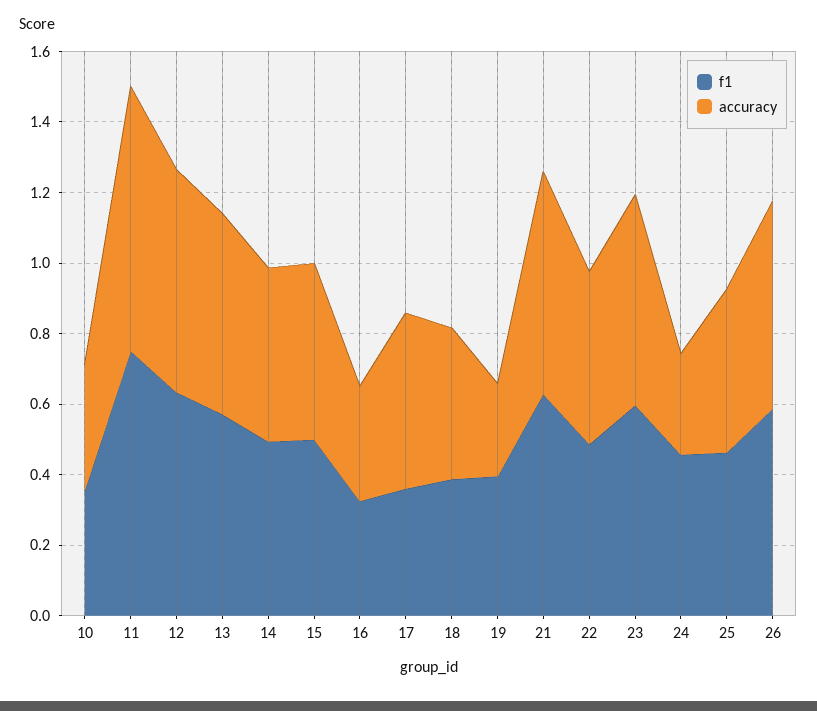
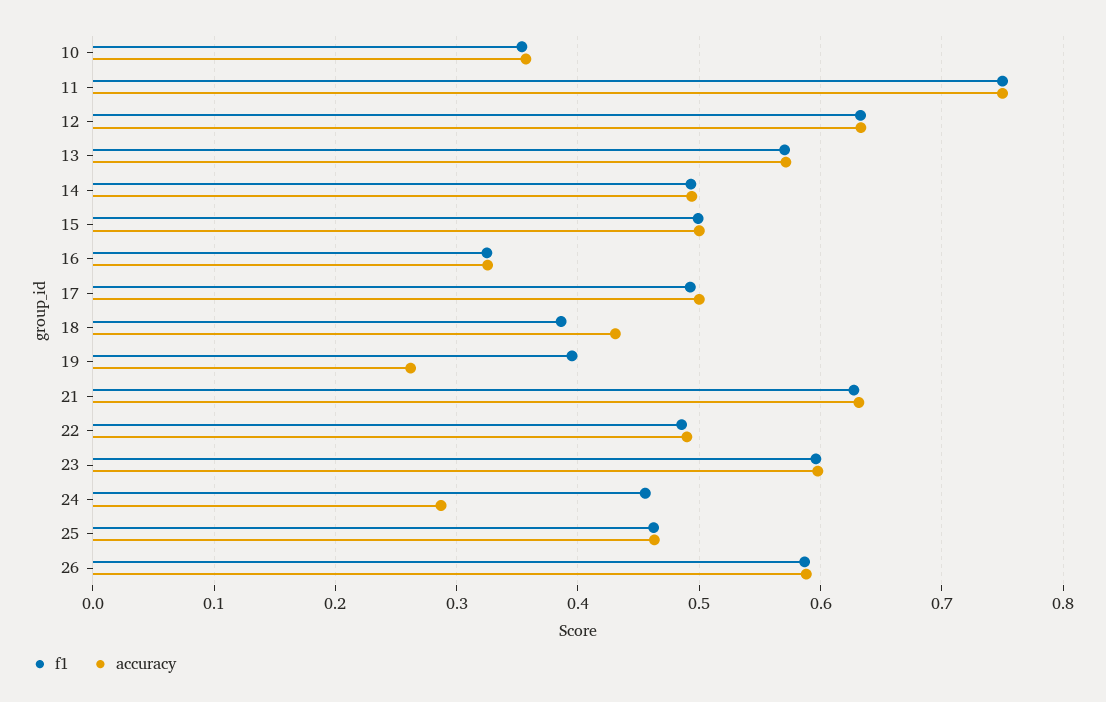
  {
    "f1": {
      "10": 0.35,
      "11": 0.75,
      "12": 0.63,
      "13": 0.57,
      "14": 0.49,
      "15": 0.5,
      "16": 0.32,
-     "17": 0.35,
+     "17": 0.49,
      "18": 0.39,
      "19": 0.4,
      "21": 0.63,
      "22": 0.49,
      "23": 0.6,
      "24": 0.46,
      "25": 0.46,
      "26": 0.59
    },
    "accuracy": {
      "10": 0.36,
      "11": 0.75,
      "12": 0.63,
      "13": 0.57,
      "14": 0.49,
      "15": 0.5,
      "16": 0.33,
      "17": 0.5,
      "18": 0.43,
      "19": 0.26,
      "21": 0.63,
      "22": 0.49,
      "23": 0.6,
      "24": 0.29,
      "25": 0.46,
      "26": 0.59
    }
  }

